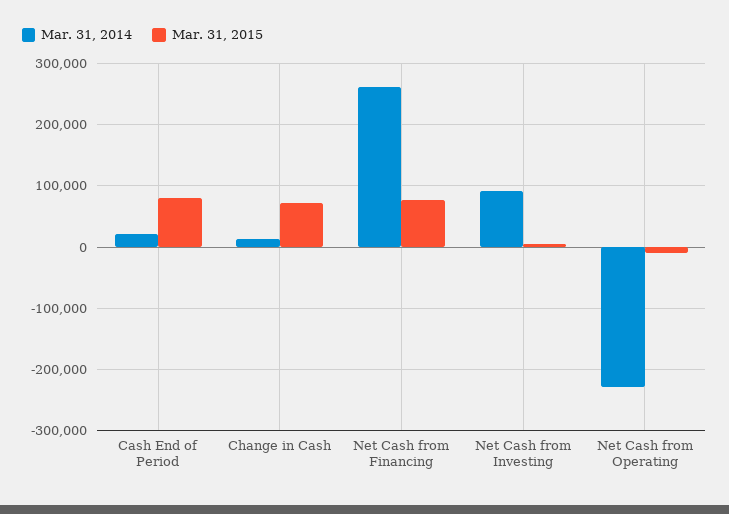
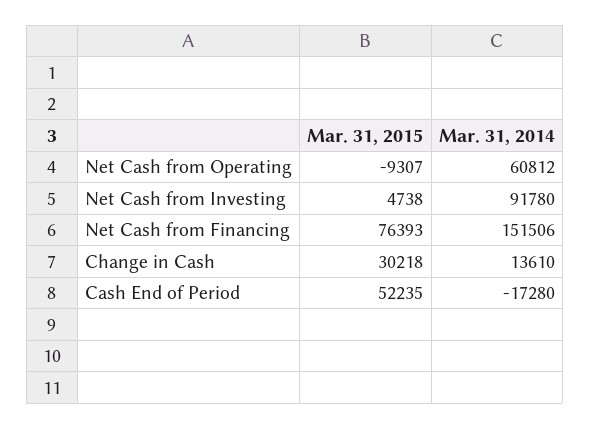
  {
    "Mar. 31, 2014": {
-     "Cash End of Period": 20000,
+     "Cash End of Period": -17280,
      "Change in Cash": 13610,
-     "Net Cash from Financing": 260000,
+     "Net Cash from Financing": 151506,
      "Net Cash from Investing": 91780,
-     "Net Cash from Operating": -230000
+     "Net Cash from Operating": 60812
    },
    "Mar. 31, 2015": {
-     "Cash End of Period": 80000,
+     "Cash End of Period": 52235,
-     "Change in Cash": 70000,
+     "Change in Cash": 30218,
      "Net Cash from Financing": 76393,
      "Net Cash from Investing": 4738,
      "Net Cash from Operating": -9307
    }
  }

